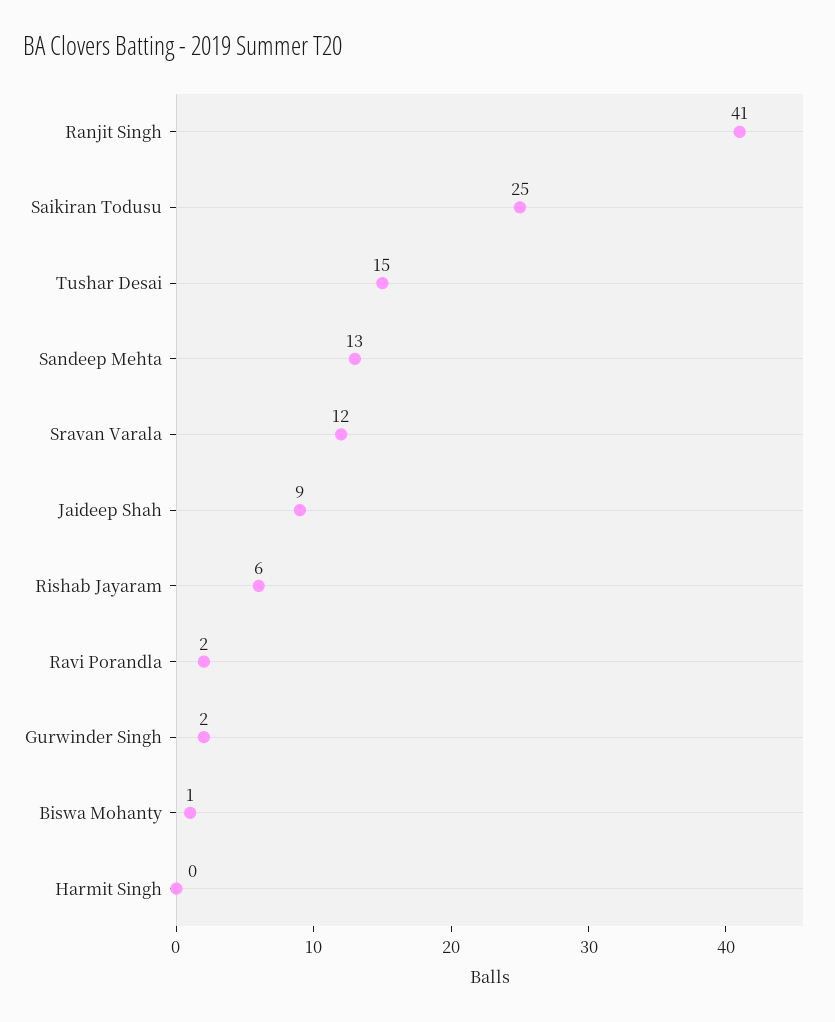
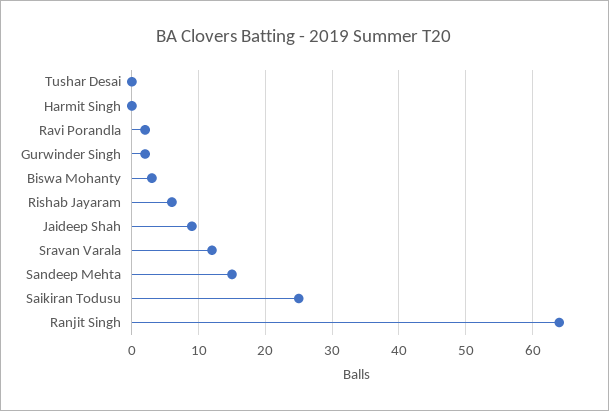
  {
-   "Ranjit Singh": 41,
+   "Ranjit Singh": 64,
    "Saikiran Todusu": 25,
-   "Tushar Desai": 15,
+   "Tushar Desai": 0,
-   "Sandeep Mehta": 13,
+   "Sandeep Mehta": 15,
    "Sravan Varala": 12,
    "Jaideep Shah": 9,
    "Rishab Jayaram": 6,
    "Ravi Porandla": 2,
    "Gurwinder Singh": 2,
-   "Biswa Mohanty": 1,
+   "Biswa Mohanty": 3,
    "Harmit Singh": 0
  }

